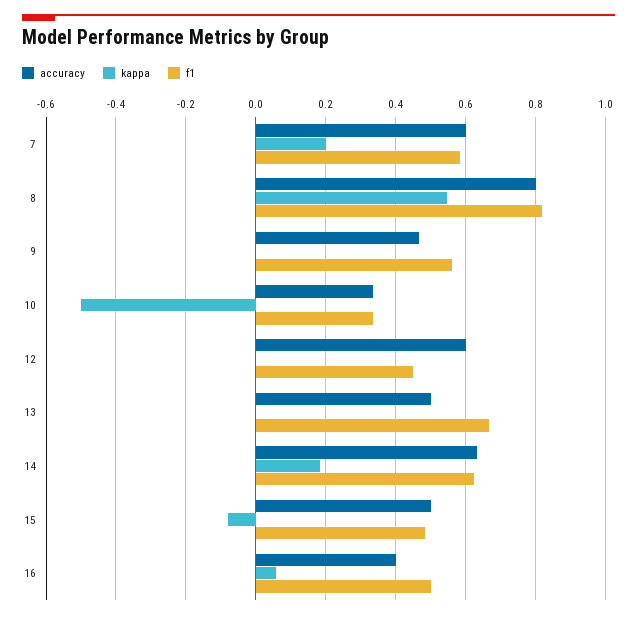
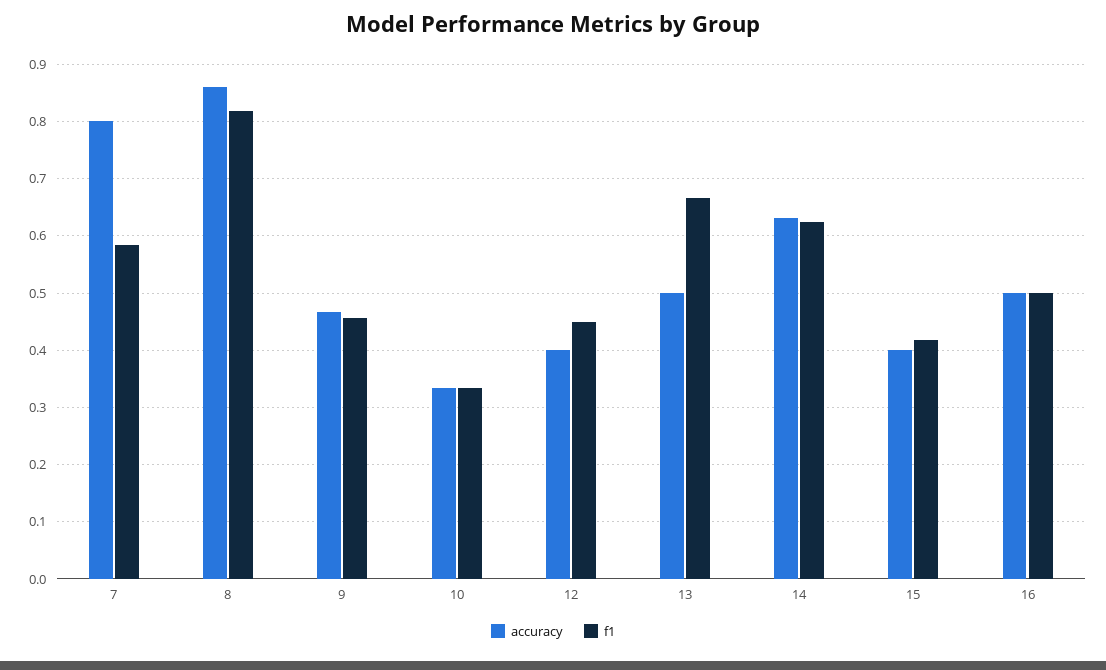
  {
    "accuracy": {
-     "7": 0.6,
+     "7": 0.8,
-     "8": 0.8,
+     "8": 0.86,
      "9": 0.46,
      "10": 0.34,
-     "12": 0.6,
+     "12": 0.4,
      "13": 0.5,
      "14": 0.64,
-     "15": 0.5,
+     "15": 0.4,
-     "16": 0.4
+     "16": 0.5
    },
-   "kappa": {
-     "7": 0.2,
-     "8": 0.54,
-     "9": 0,
-     "10": -0.5,
-     "12": 0,
-     "13": 0,
-     "14": 0.18,
-     "15": -0.08,
-     "16": 0.06
-   },
    "f1": {
      "7": 0.58,
      "8": 0.82,
-     "9": 0.56,
+     "9": 0.46,
      "10": 0.34,
      "12": 0.46,
      "13": 0.66,
      "14": 0.62,
-     "15": 0.48,
+     "15": 0.42,
      "16": 0.5
    }
  }

